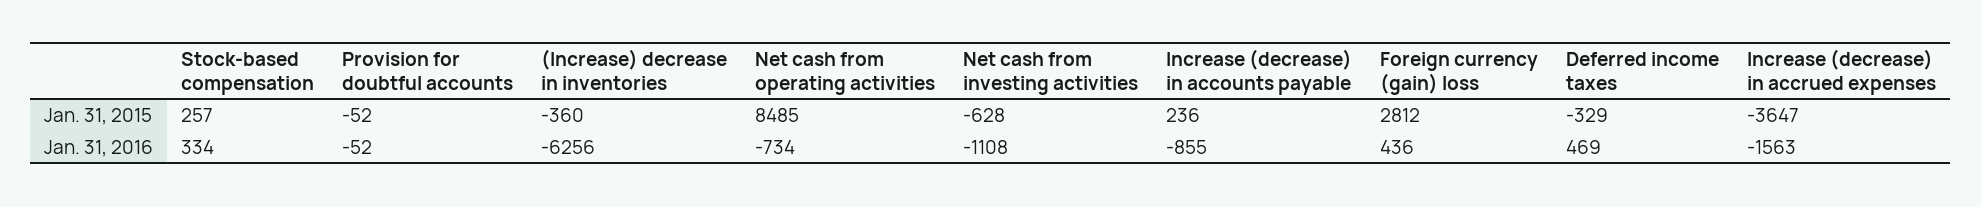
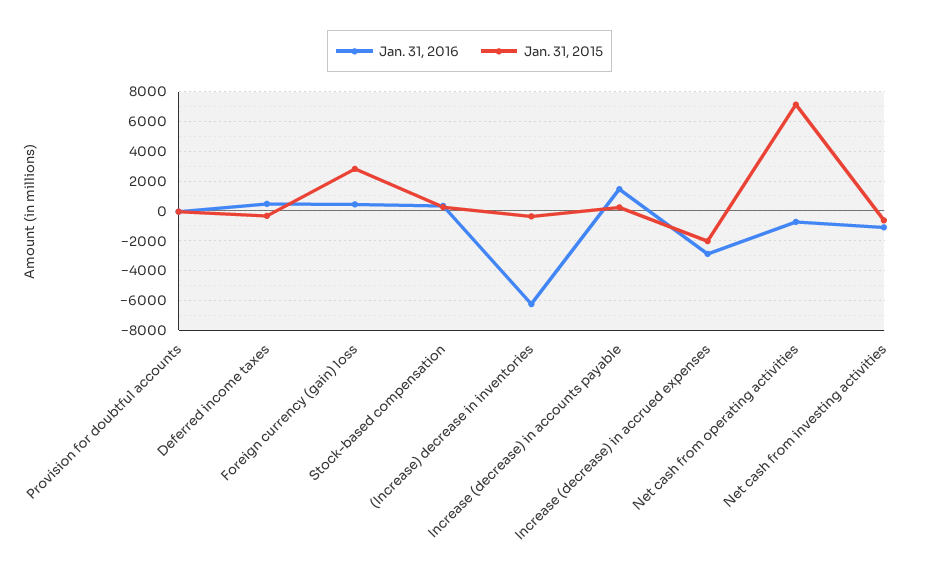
  {
    "Jan. 31, 2015": {
      "Stock-based compensation": 257,
      "Provision for doubtful accounts": -52,
      "(Increase) decrease in inventories": -360,
-     "Net cash from operating activities": 8485,
+     "Net cash from operating activities": 7000,
      "Net cash from investing activities": -628,
      "Increase (decrease) in accounts payable": 236,
      "Foreign currency (gain) loss": 2812,
      "Deferred income taxes": -329,
-     "Increase (decrease) in accrued expenses": -3647
+     "Increase (decrease) in accrued expenses": -2000
    },
    "Jan. 31, 2016": {
      "Stock-based compensation": 334,
      "Provision for doubtful accounts": -52,
      "(Increase) decrease in inventories": -6256,
      "Net cash from operating activities": -734,
      "Net cash from investing activities": -1108,
-     "Increase (decrease) in accounts payable": -855,
+     "Increase (decrease) in accounts payable": 1500,
      "Foreign currency (gain) loss": 436,
      "Deferred income taxes": 469,
-     "Increase (decrease) in accrued expenses": -1563
+     "Increase (decrease) in accrued expenses": -3000
    }
  }

